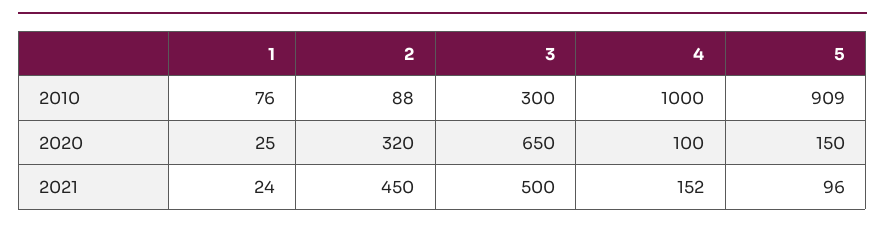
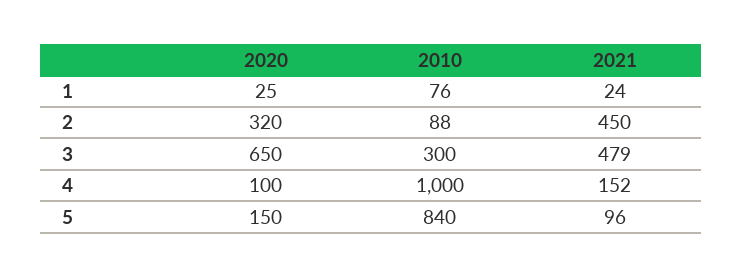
  {
    "1": {
      "2010": 76,
      "2020": 25,
      "2021": 24
    },
    "2": {
      "2010": 88,
      "2020": 320,
      "2021": 450
    },
    "3": {
      "2010": 300,
      "2020": 650,
-     "2021": 500
+     "2021": 479
    },
    "4": {
      "2010": 1000,
      "2020": 100,
      "2021": 152
    },
    "5": {
-     "2010": 909,
+     "2010": 840,
      "2020": 150,
      "2021": 96
    }
  }

